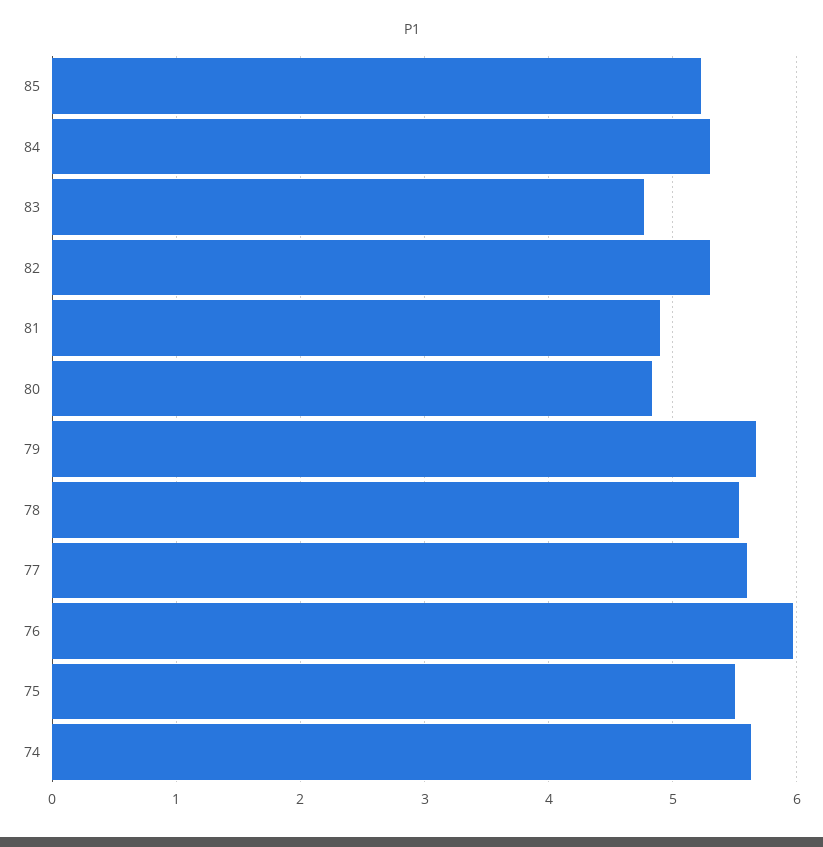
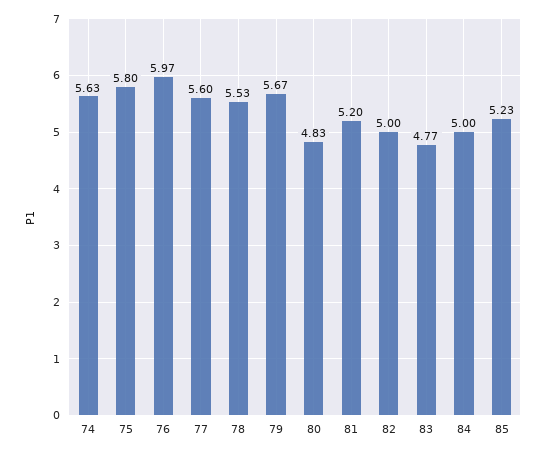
  {
    "85": 5.23,
-   "84": 5.3,
+   "84": 5,
    "83": 4.77,
-   "82": 5.3,
+   "82": 5,
-   "81": 4.9,
+   "81": 5.2,
    "80": 4.83,
    "79": 5.67,
    "78": 5.53,
    "77": 5.6,
    "76": 5.97,
-   "75": 5.5,
+   "75": 5.8,
    "74": 5.63
  }

